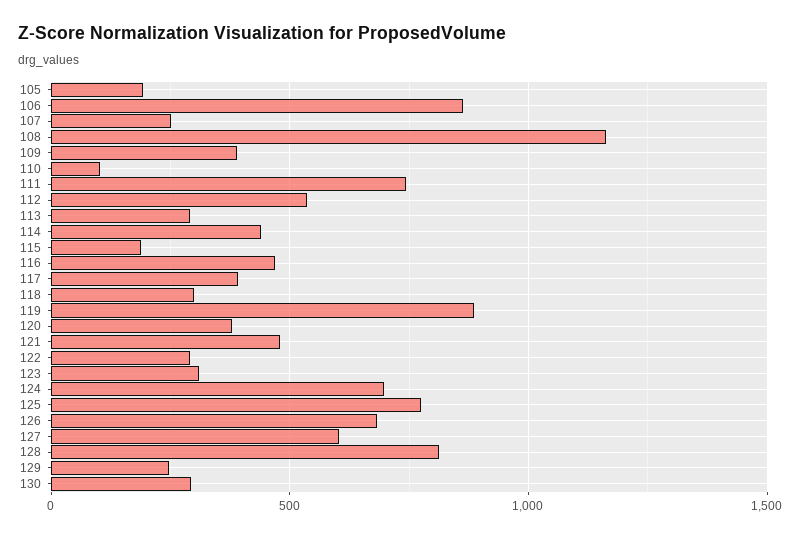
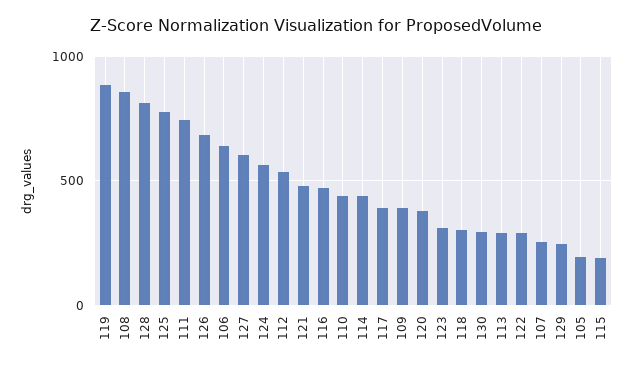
  {
    "105": 200,
-   "106": 850,
+   "106": 650,
    "107": 250,
-   "108": 1150,
+   "108": 850,
    "109": 400,
-   "110": 100,
+   "110": 450,
    "111": 750,
    "112": 550,
    "113": 300,
    "114": 450,
    "115": 200,
    "116": 450,
    "117": 400,
    "118": 300,
    "119": 900,
    "120": 400,
    "121": 500,
    "122": 300,
    "123": 300,
-   "124": 700,
+   "124": 550,
    "125": 750,
    "126": 700,
    "127": 600,
    "128": 800,
    "129": 250,
    "130": 300
  }

